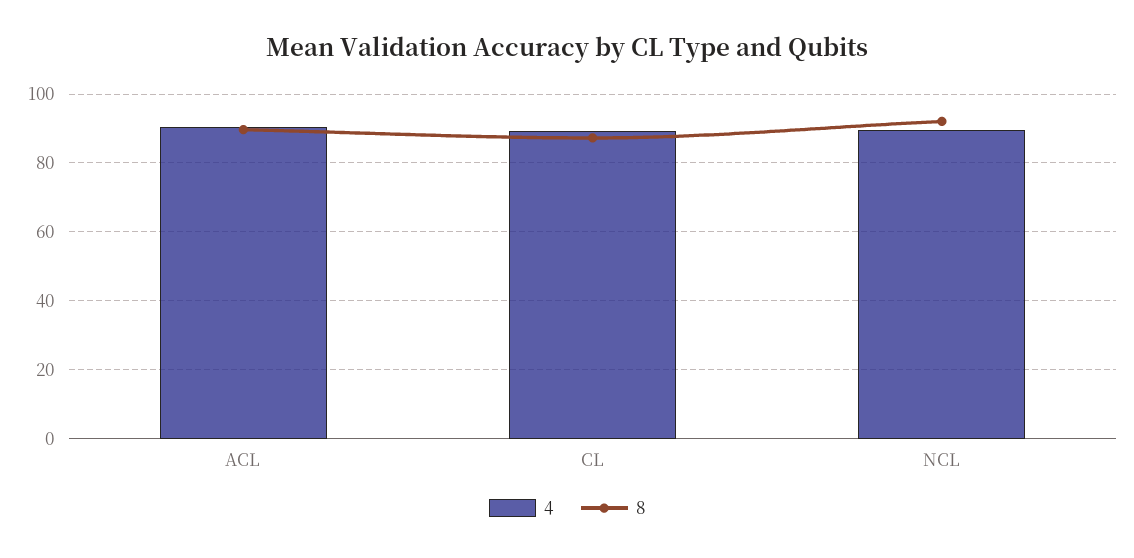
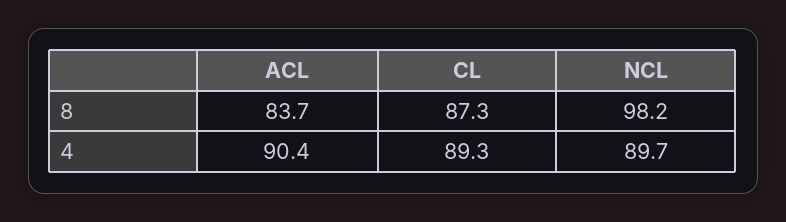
  {
    "4": {
      "ACL": 90.4,
      "CL": 89.3,
      "NCL": 89.7
    },
    "8": {
-     "ACL": 90,
+     "ACL": 83.7,
      "CL": 87.3,
-     "NCL": 92
+     "NCL": 98.2
    }
  }

